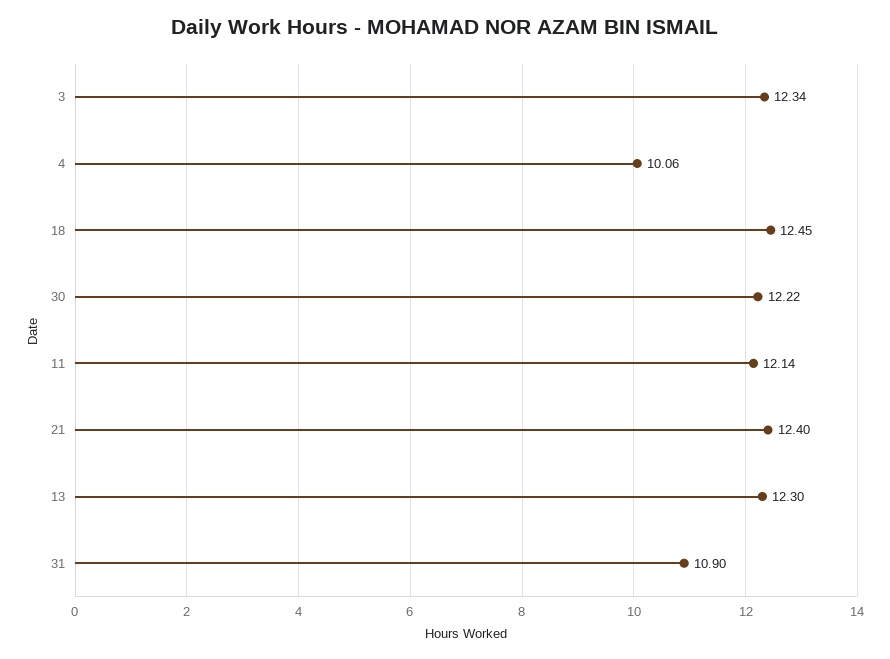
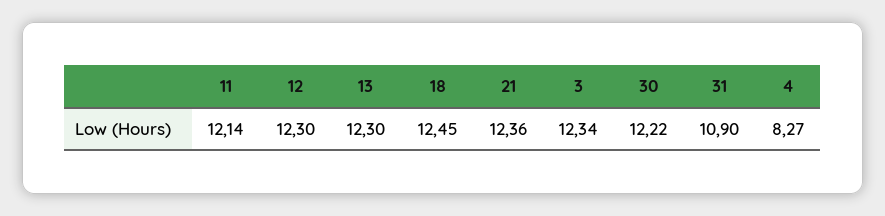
  {
    "3": 12.34,
-   "4": 10.06,
+   "4": 8.27,
    "18": 12.45,
    "30": 12.22,
    "11": 12.14,
-   "21": 12.4,
+   "21": 12.36,
    "13": 12.3,
-   "31": 10.9
+   "31": 10.9,
+   "12": 12.3
  }

